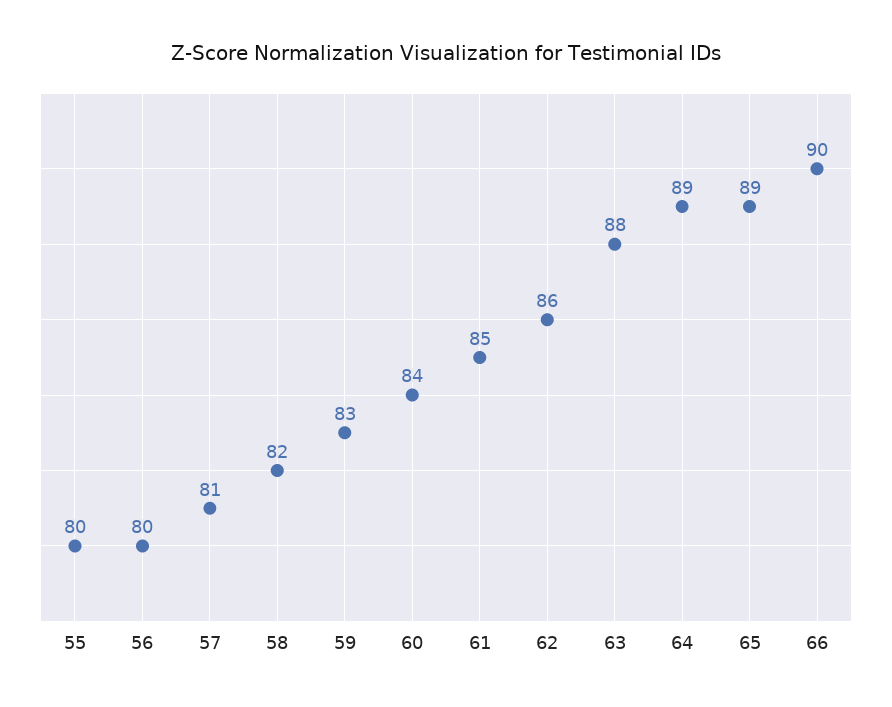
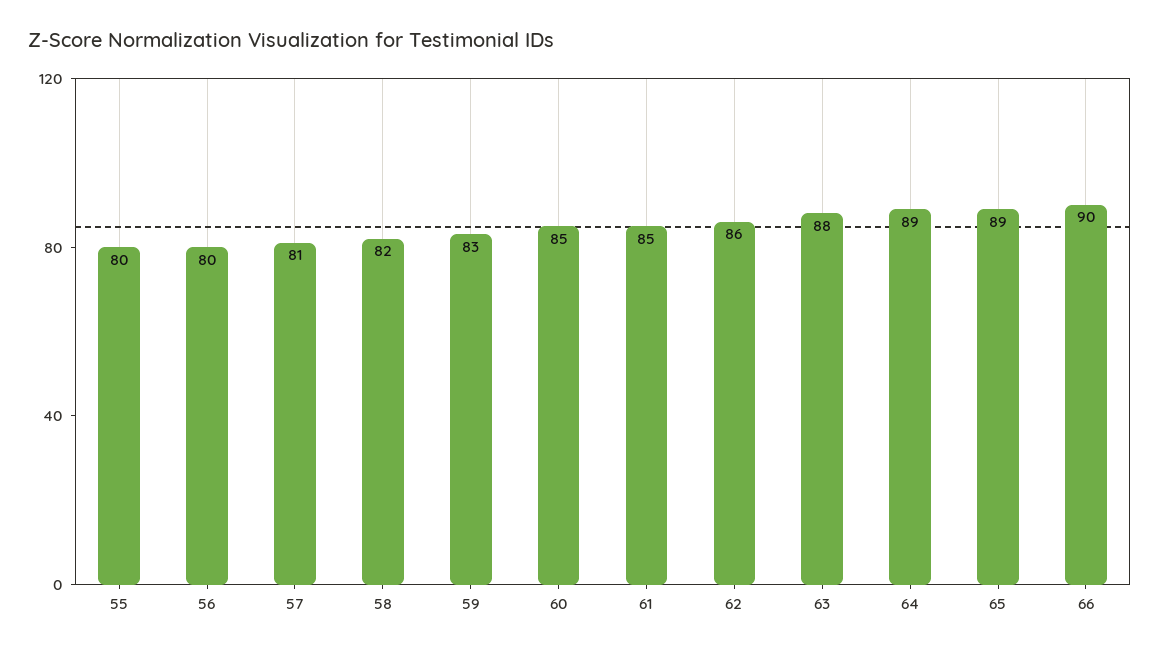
  {
    "55": 80,
    "56": 80,
    "57": 81,
    "58": 82,
    "59": 83,
-   "60": 84,
+   "60": 85,
    "61": 85,
    "62": 86,
    "63": 88,
    "64": 89,
    "65": 89,
    "66": 90
  }

